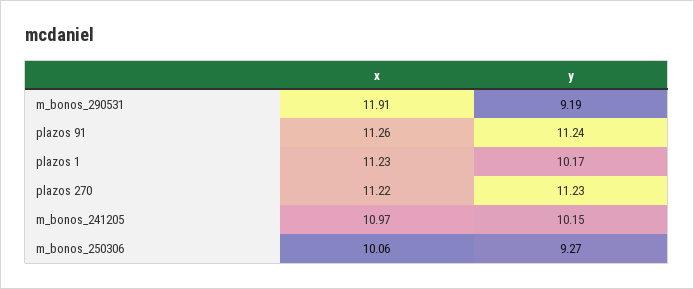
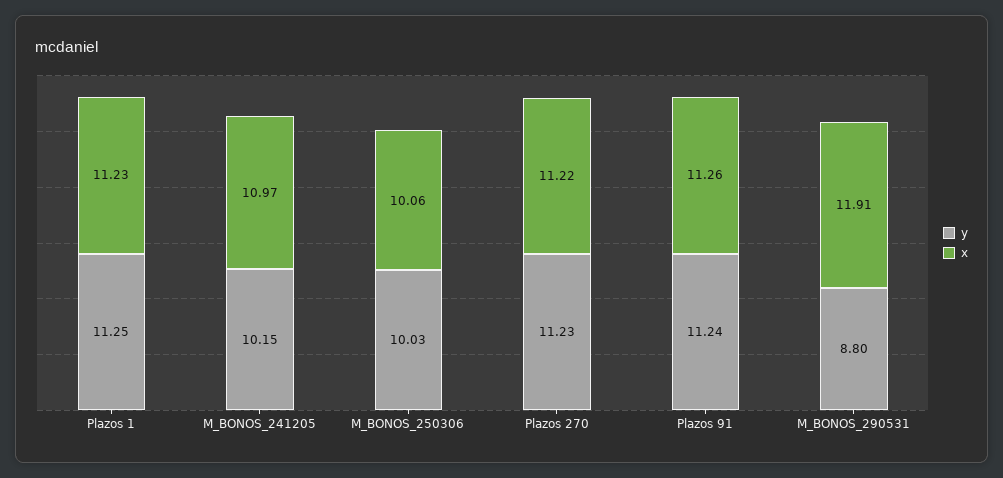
  {
    "x": {
      "m_bonos_290531": 11.91,
      "plazos 91": 11.26,
      "plazos 1": 11.23,
      "plazos 270": 11.22,
      "m_bonos_241205": 10.97,
      "m_bonos_250306": 10.06
    },
    "y": {
-     "m_bonos_290531": 9.19,
+     "m_bonos_290531": 8.8,
      "plazos 91": 11.24,
-     "plazos 1": 10.17,
+     "plazos 1": 11.25,
      "plazos 270": 11.23,
      "m_bonos_241205": 10.15,
-     "m_bonos_250306": 9.27
+     "m_bonos_250306": 10.03
    }
  }

